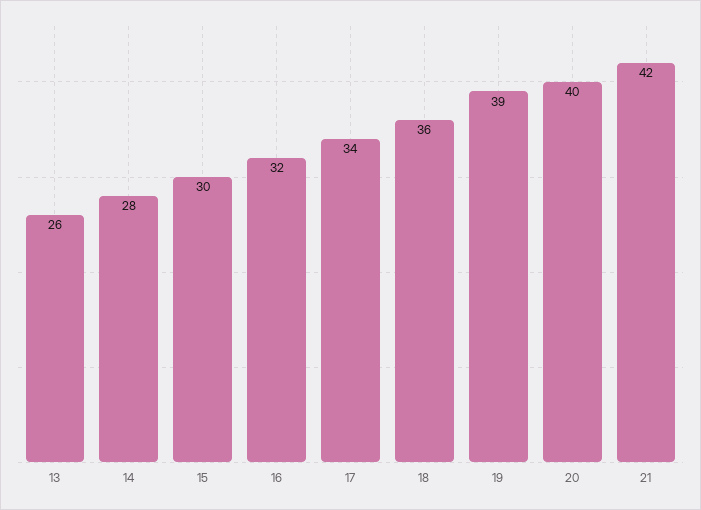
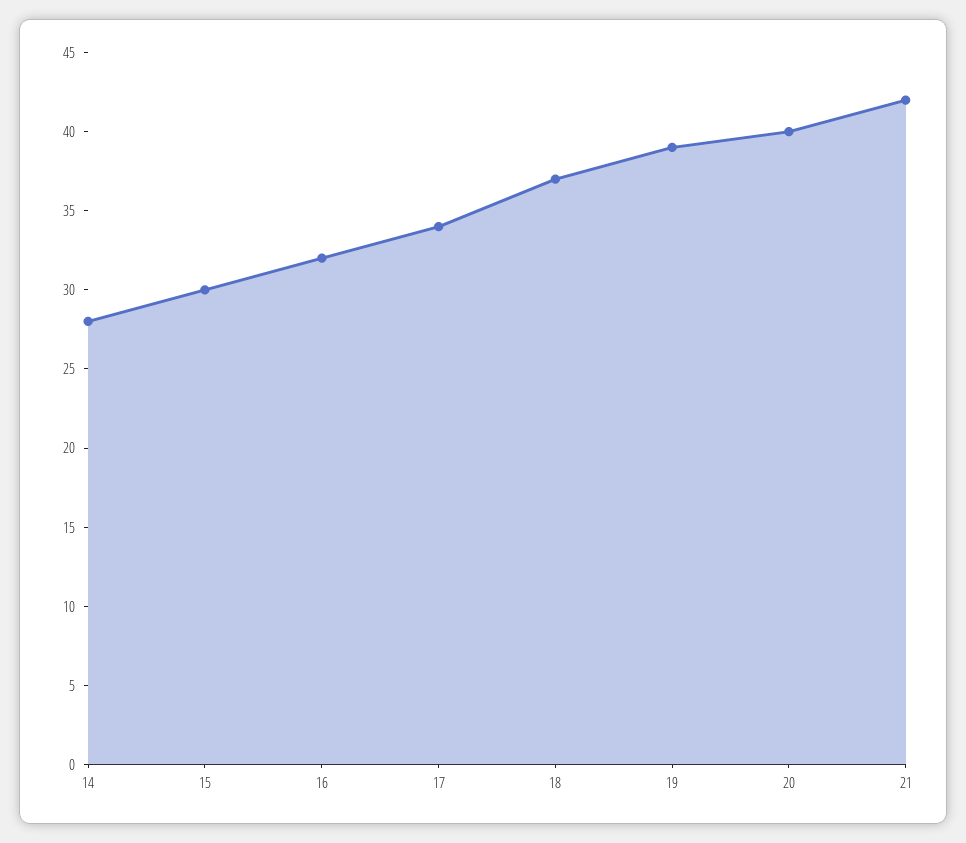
  {
-   "13": 26,
    "14": 28,
    "15": 30,
    "16": 32,
    "17": 34,
-   "18": 36,
+   "18": 37,
    "19": 39,
    "20": 40,
    "21": 42
  }

